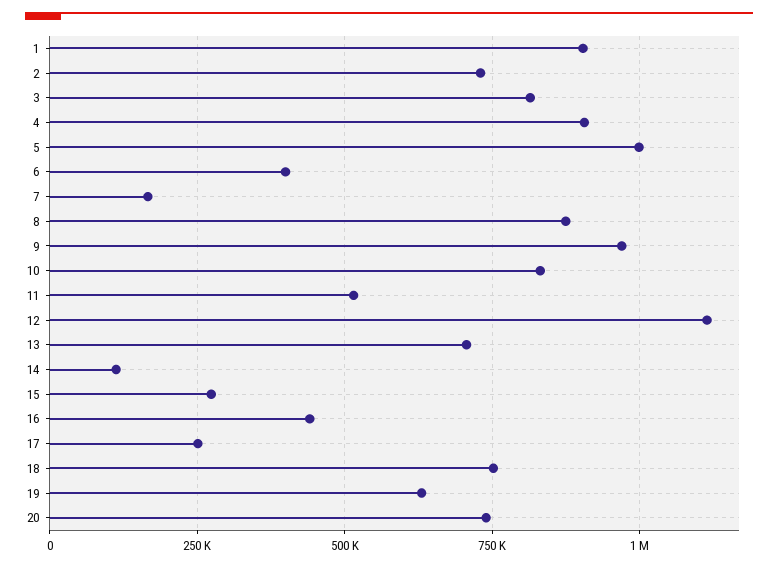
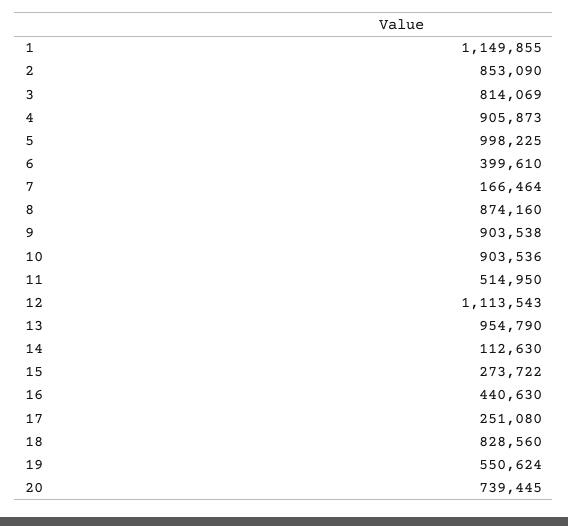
  {
-   "1": 900000,
+   "1": 1149855,
-   "2": 725000,
+   "2": 853090,
    "3": 814069,
    "4": 905873,
    "5": 998225,
    "6": 399610,
    "7": 166464,
    "8": 874160,
-   "9": 975000,
+   "9": 903538,
-   "10": 825000,
+   "10": 903536,
    "11": 514950,
    "12": 1113543,
-   "13": 700000,
+   "13": 954790,
    "14": 112630,
    "15": 273722,
    "16": 440630,
    "17": 251080,
-   "18": 750000,
+   "18": 828560,
-   "19": 625000,
+   "19": 550624,
    "20": 739445
  }

